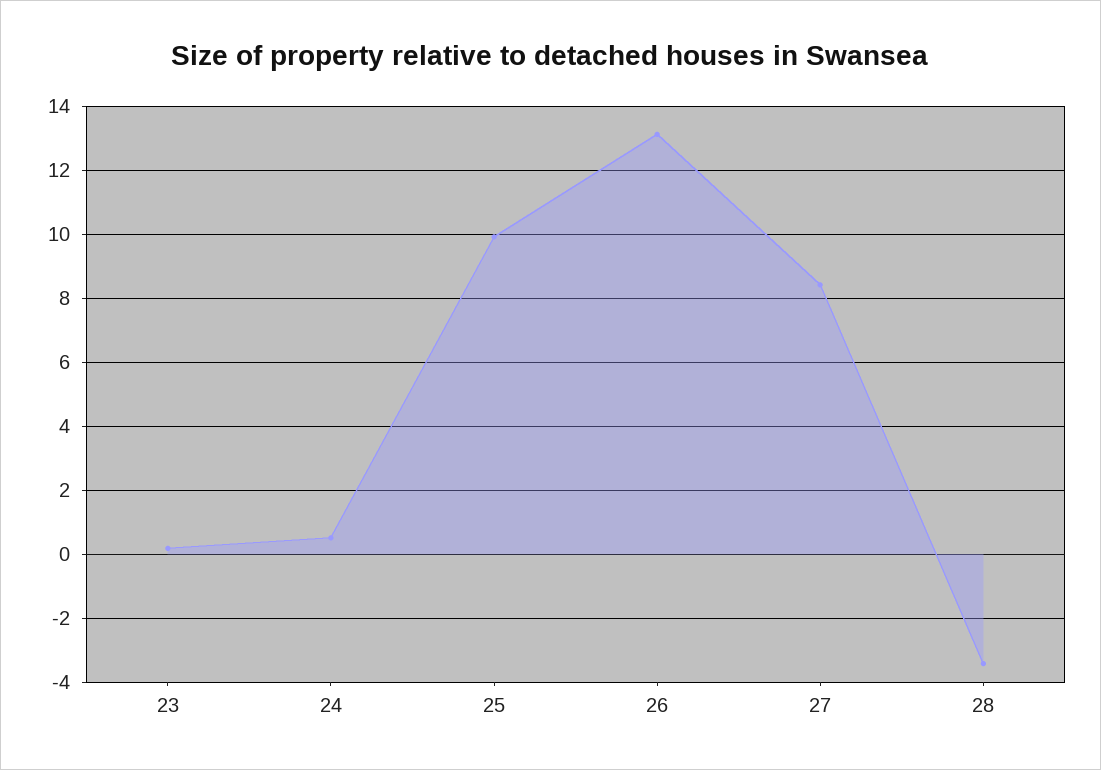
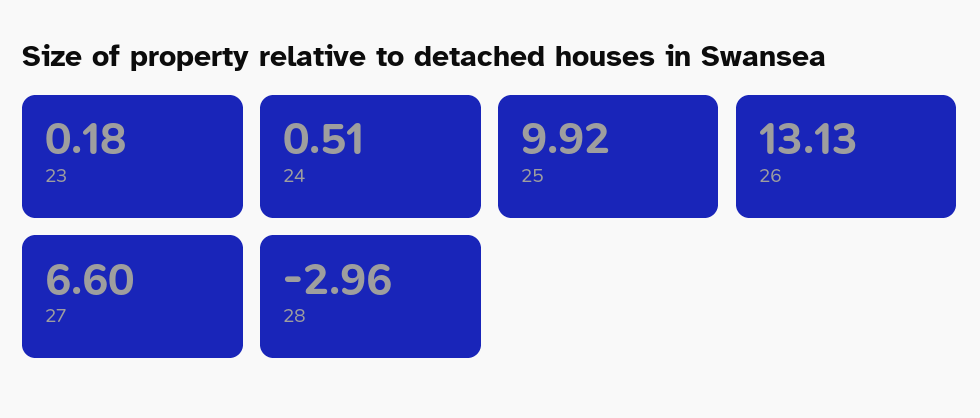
  {
    "23": 0.18,
    "24": 0.51,
    "25": 9.92,
    "26": 13.13,
-   "27": 8.4,
+   "27": 6.6,
-   "28": -3.4
+   "28": -2.96
  }

